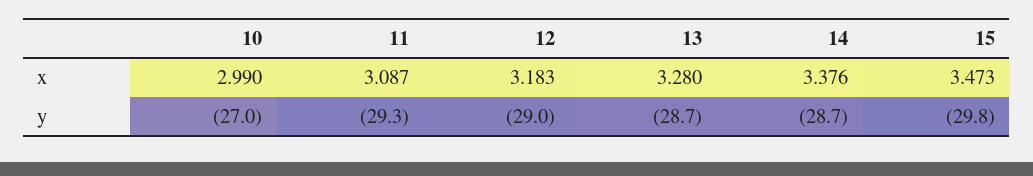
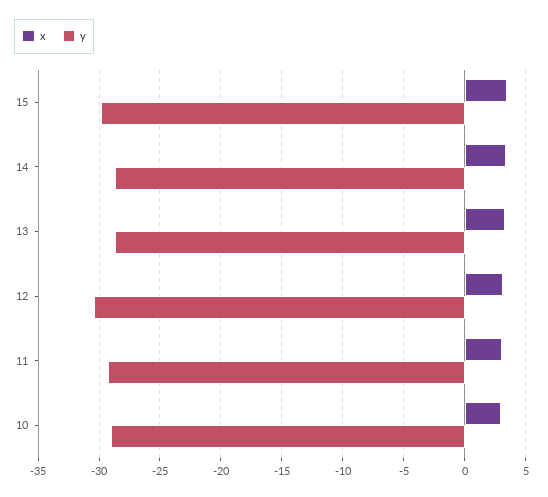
  {
    "x": {
      "10": 2.99,
      "11": 3.087,
      "12": 3.183,
      "13": 3.28,
      "14": 3.376,
      "15": 3.473
    },
    "y": {
-     "10": -27,
+     "10": -29,
      "11": -29.3,
-     "12": -29,
+     "12": -30.5,
      "13": -28.7,
      "14": -28.7,
      "15": -29.8
    }
  }

